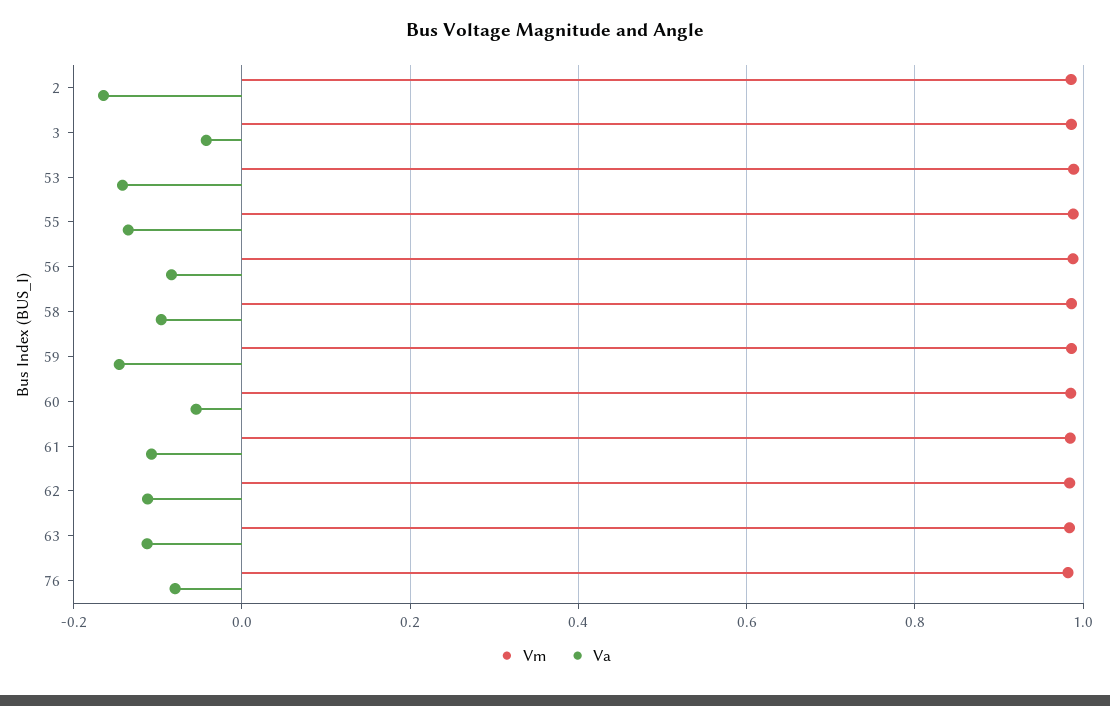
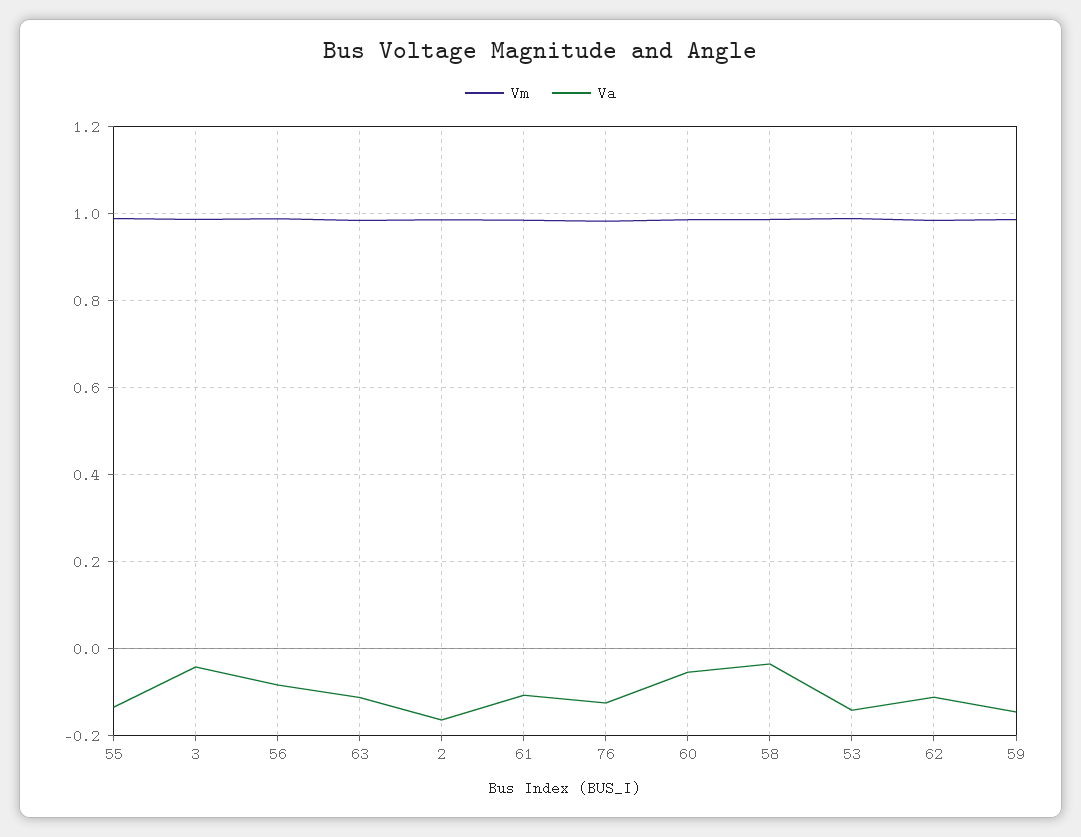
  {
    "Vm": {
      "2": 0.98,
      "3": 0.98,
      "53": 0.98,
      "55": 0.98,
      "56": 0.98,
      "58": 0.98,
      "59": 0.98,
      "60": 0.98,
      "61": 0.98,
      "62": 0.98,
      "63": 0.98,
      "76": 0.98
    },
    "Va": {
      "2": -0.16,
      "3": -0.04,
      "53": -0.14,
      "55": -0.14,
      "56": -0.08,
-     "58": -0.1,
+     "58": -0.04,
      "59": -0.14,
      "60": -0.06,
      "61": -0.1,
      "62": -0.12,
      "63": -0.12,
-     "76": -0.08
+     "76": -0.12
    }
  }

